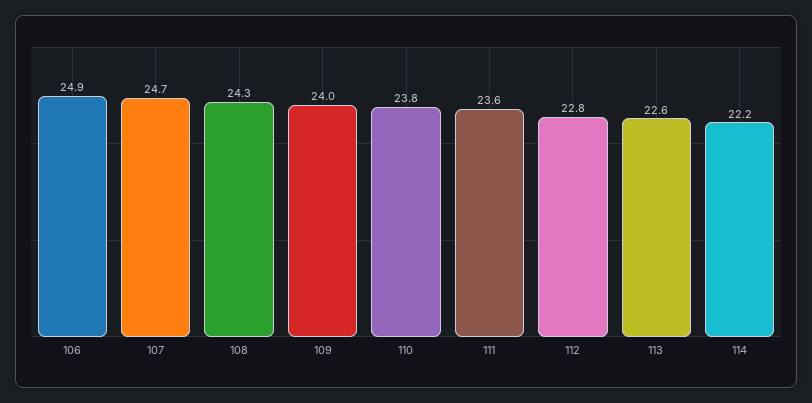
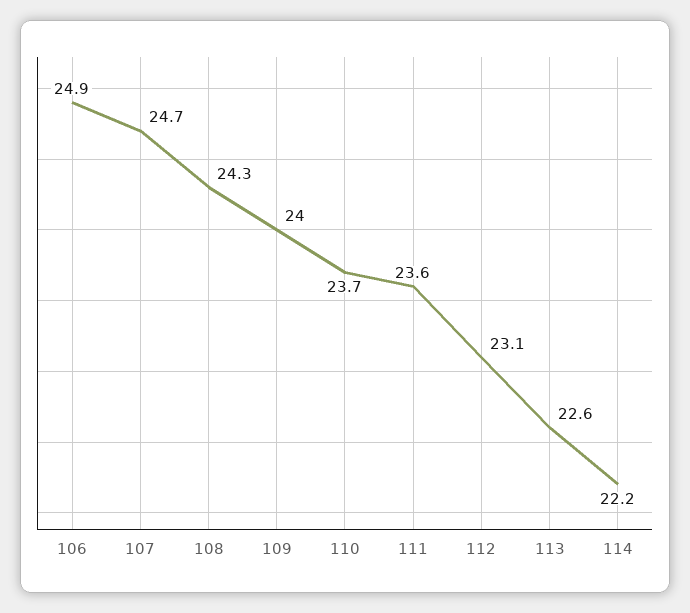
  {
    "106": 24.9,
    "107": 24.7,
    "108": 24.3,
    "109": 24,
-   "110": 23.8,
+   "110": 23.7,
    "111": 23.6,
-   "112": 22.8,
+   "112": 23.1,
    "113": 22.6,
    "114": 22.2
  }

